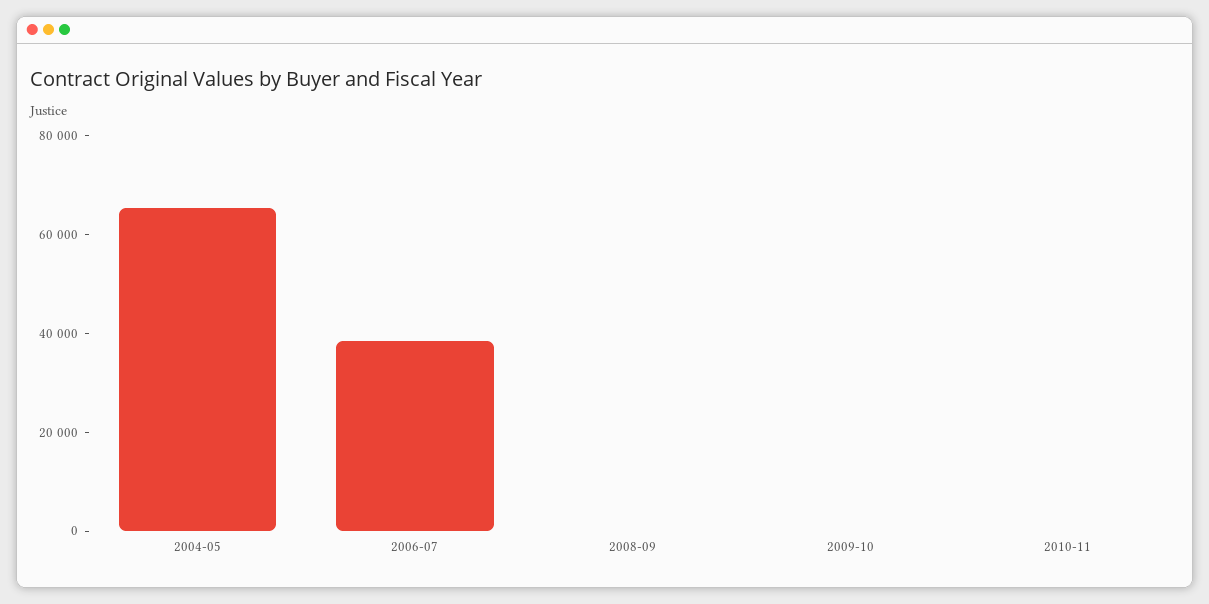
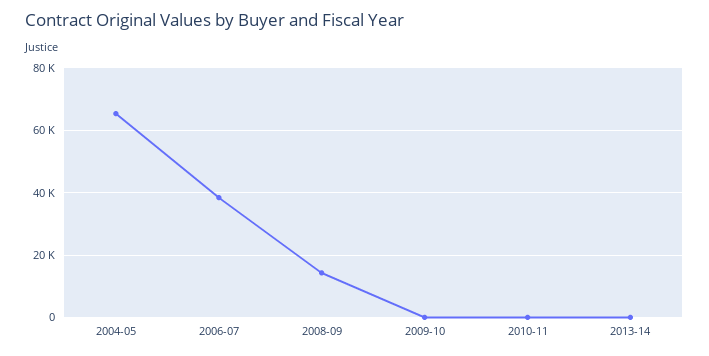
  {
    "2004-05": 66000,
    "2006-07": 38000,
-   "2008-09": 0,
+   "2008-09": 14000,
    "2009-10": 0,
-   "2010-11": 0
+   "2010-11": 0,
+   "2013-14": 0
  }

